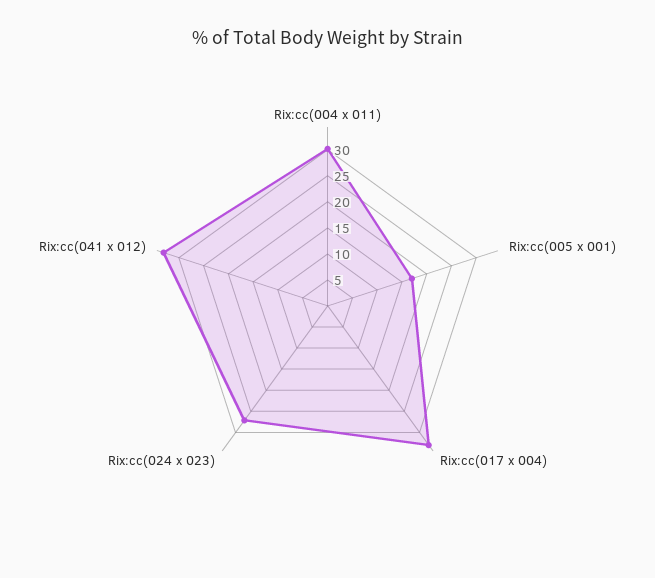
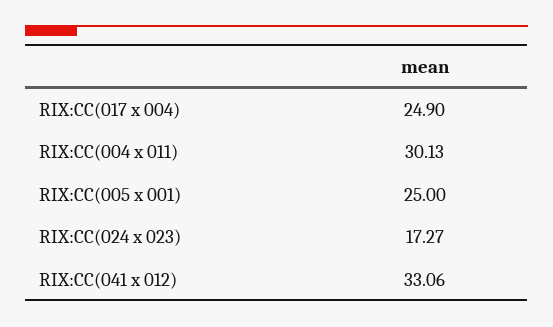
  {
    "Rix:cc(004 x 011)": 30.13,
-   "Rix:cc(005 x 001)": 17.5,
+   "Rix:cc(005 x 001)": 25,
-   "Rix:cc(017 x 004)": 32.5,
+   "Rix:cc(017 x 004)": 24.9,
-   "Rix:cc(024 x 023)": 27.5,
+   "Rix:cc(024 x 023)": 17.27,
    "Rix:cc(041 x 012)": 33.06
  }

